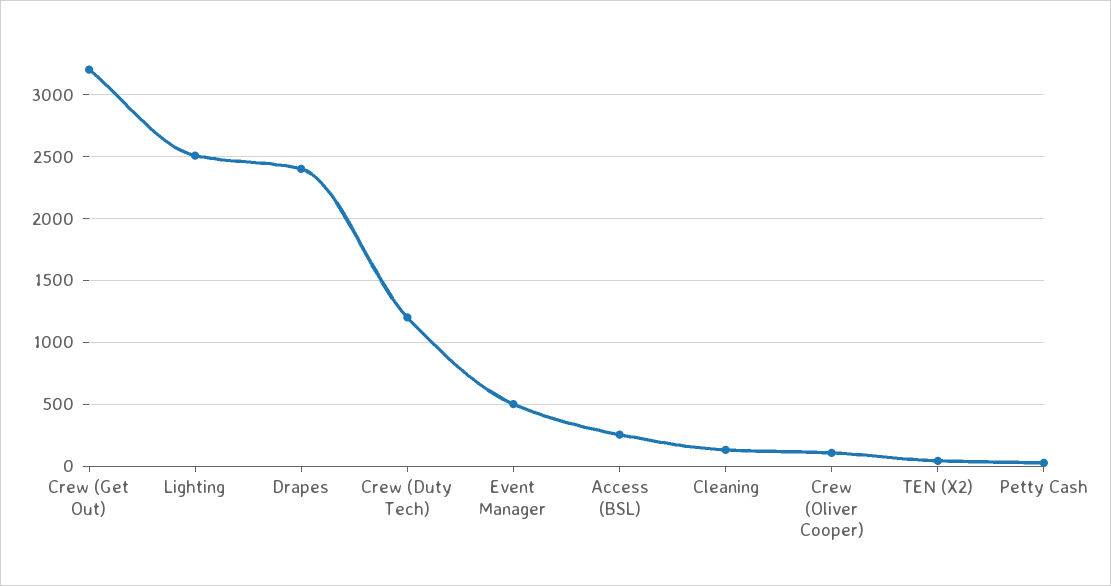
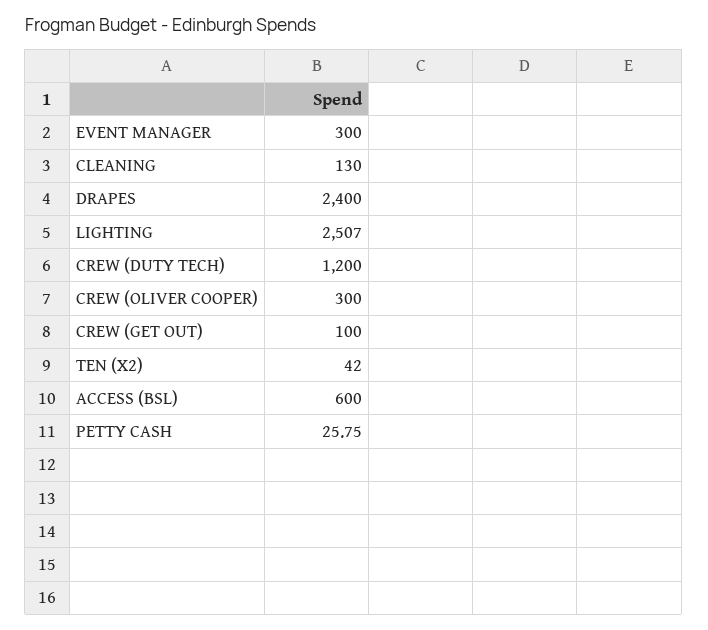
  {
-   "Crew (Get Out)": 3200,
+   "Crew (Get Out)": 100,
    "Lighting": 2507,
    "Drapes": 2400,
    "Crew (Duty Tech)": 1200,
-   "Event Manager": 500,
+   "Event Manager": 300,
-   "Access (BSL)": 250,
+   "Access (BSL)": 600,
    "Cleaning": 130,
-   "Crew (Oliver Cooper)": 100,
+   "Crew (Oliver Cooper)": 300,
    "TEN (X2)": 42,
    "Petty Cash": 25.75
  }

